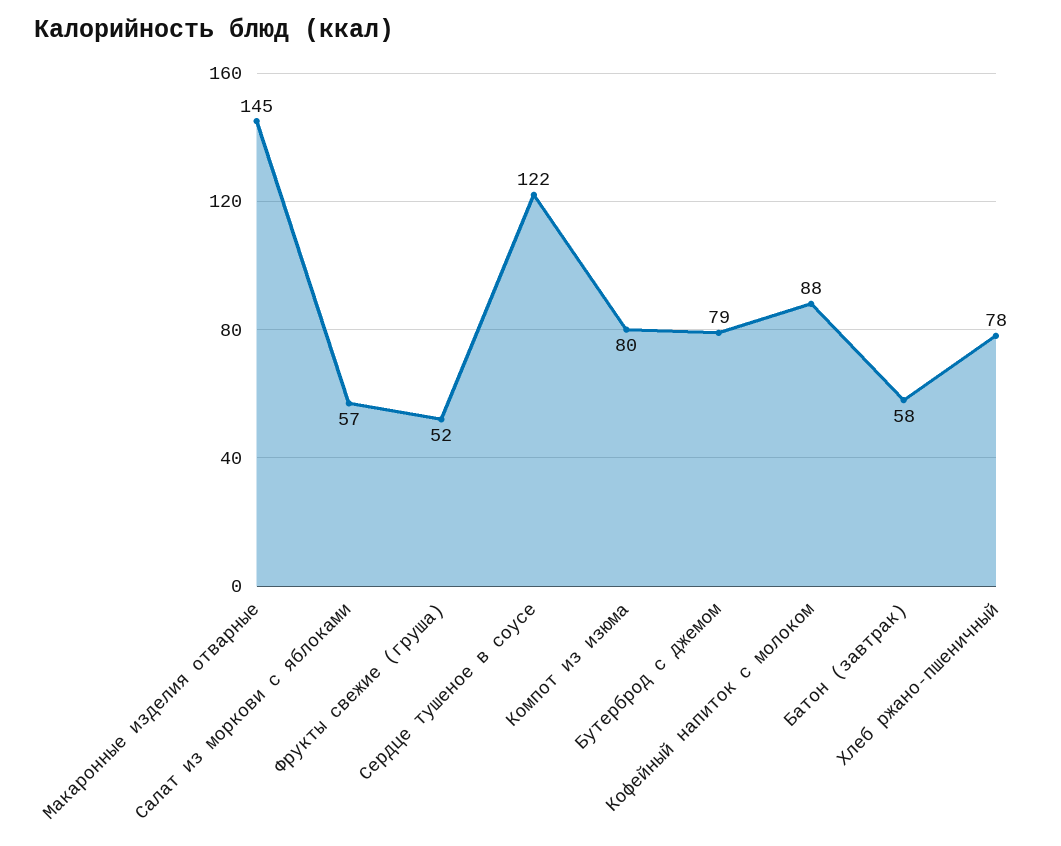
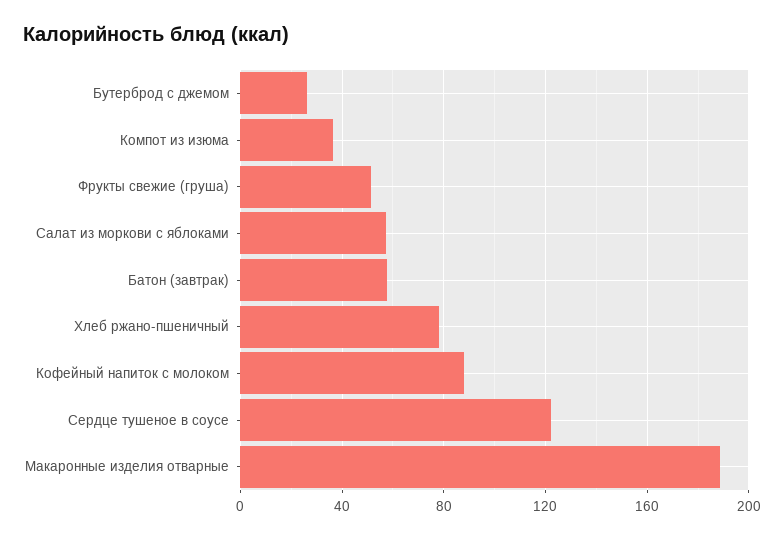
  {
-   "Макаронные изделия отварные": 145,
+   "Макаронные изделия отварные": 190,
    "Салат из моркови с яблоками": 57,
    "Фрукты свежие (груша)": 52,
    "Сердце тушеное в соусе": 122,
-   "Компот из изюма": 80,
+   "Компот из изюма": 35,
-   "Бутерброд с джемом": 79,
+   "Бутерброд с джемом": 25,
    "Кофейный напиток с молоком": 88,
    "Батон (завтрак)": 58,
    "Хлеб ржано-пшеничный": 78
  }

